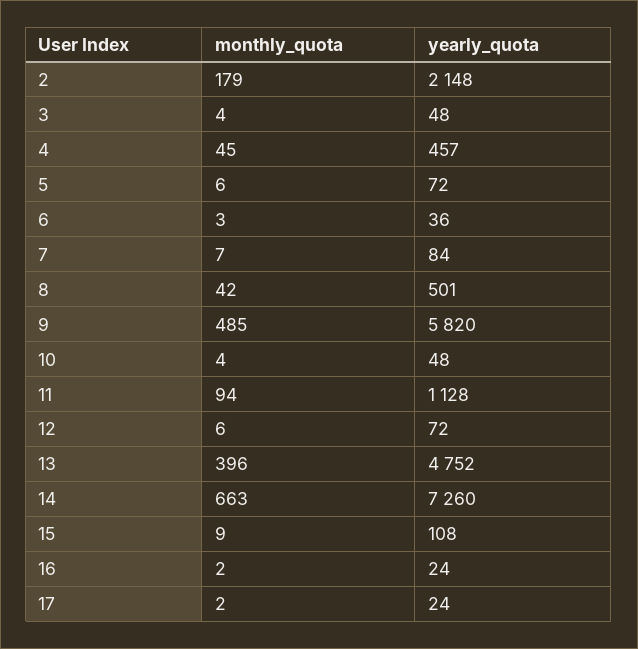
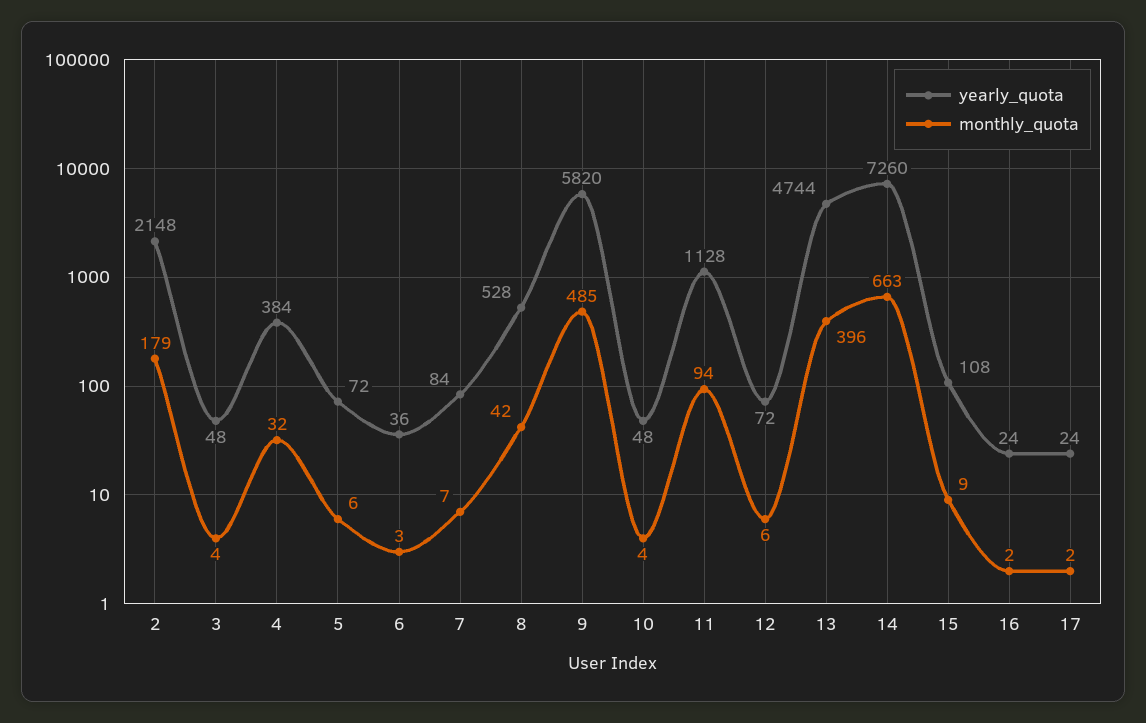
  {
    "monthly_quota": {
      "2": 179,
      "3": 4,
-     "4": 45,
+     "4": 32,
      "5": 6,
      "6": 3,
      "7": 7,
      "8": 42,
      "9": 485,
      "10": 4,
      "11": 94,
      "12": 6,
      "13": 396,
      "14": 663,
      "15": 9,
      "16": 2,
      "17": 2
    },
    "yearly_quota": {
      "2": 2148,
      "3": 48,
-     "4": 457,
+     "4": 384,
      "5": 72,
      "6": 36,
      "7": 84,
-     "8": 501,
+     "8": 528,
      "9": 5820,
      "10": 48,
      "11": 1128,
      "12": 72,
-     "13": 4752,
+     "13": 4744,
      "14": 7260,
      "15": 108,
      "16": 24,
      "17": 24
    }
  }

